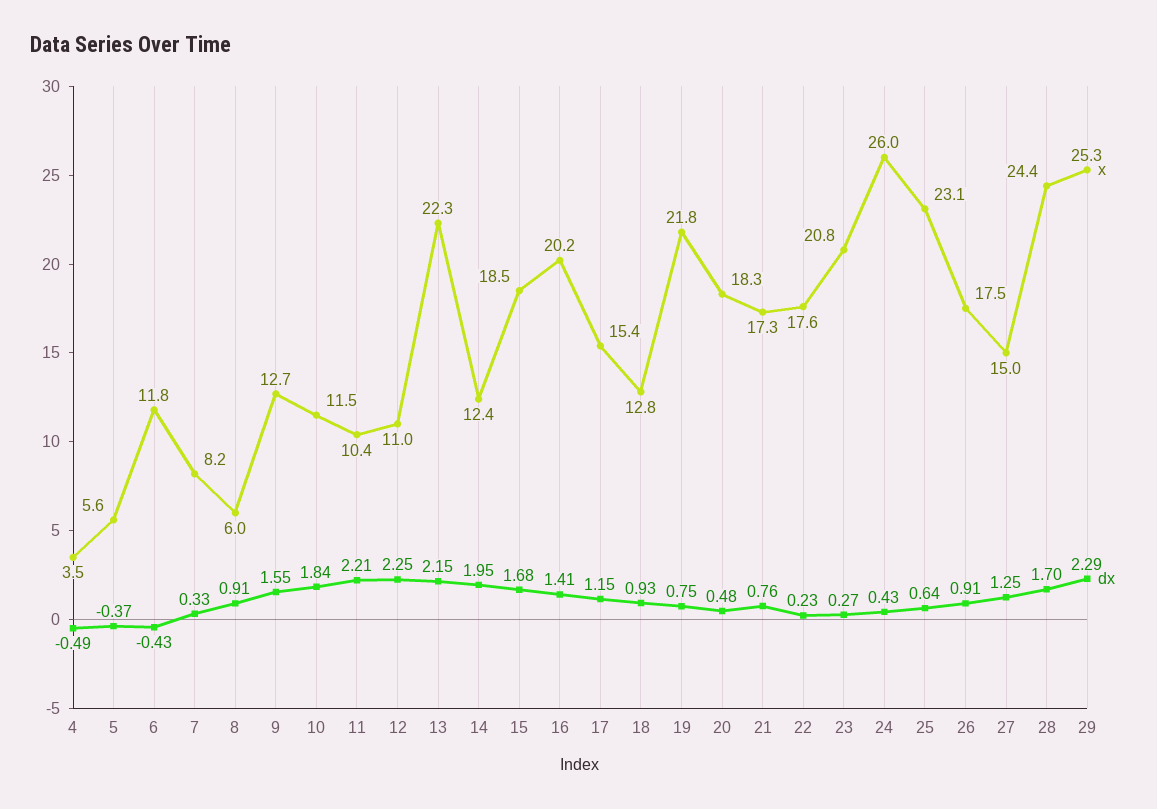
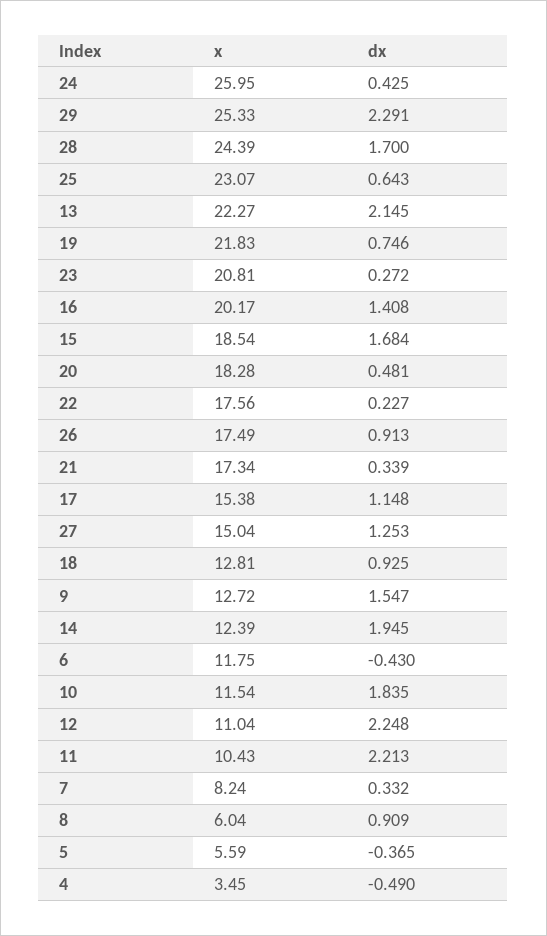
  {
    "x": {
      "4": 3.45,
      "5": 5.59,
      "6": 11.75,
      "7": 8.24,
      "8": 6.04,
      "9": 12.72,
      "10": 11.54,
      "11": 10.43,
      "12": 11.04,
      "13": 22.27,
      "14": 12.39,
      "15": 18.54,
      "16": 20.17,
      "17": 15.38,
      "18": 12.81,
      "19": 21.83,
      "20": 18.28,
      "21": 17.34,
      "22": 17.56,
      "23": 20.81,
      "24": 25.95,
      "25": 23.07,
      "26": 17.49,
      "27": 15.04,
      "28": 24.39,
      "29": 25.33
    },
    "dx": {
      "4": -0.49,
      "5": -0.365,
      "6": -0.43,
      "7": 0.332,
      "8": 0.909,
      "9": 1.547,
      "10": 1.835,
      "11": 2.213,
      "12": 2.248,
      "13": 2.145,
      "14": 1.945,
      "15": 1.684,
      "16": 1.408,
      "17": 1.148,
      "18": 0.925,
      "19": 0.746,
      "20": 0.481,
-     "21": 0.76,
+     "21": 0.339,
      "22": 0.227,
      "23": 0.272,
      "24": 0.425,
      "25": 0.643,
      "26": 0.913,
      "27": 1.253,
      "28": 1.7,
      "29": 2.291
    }
  }

